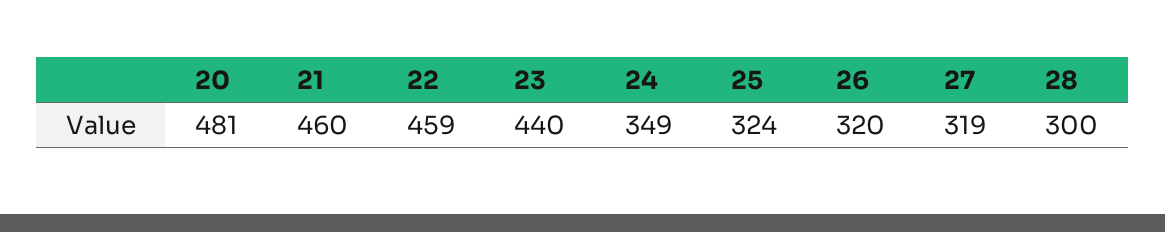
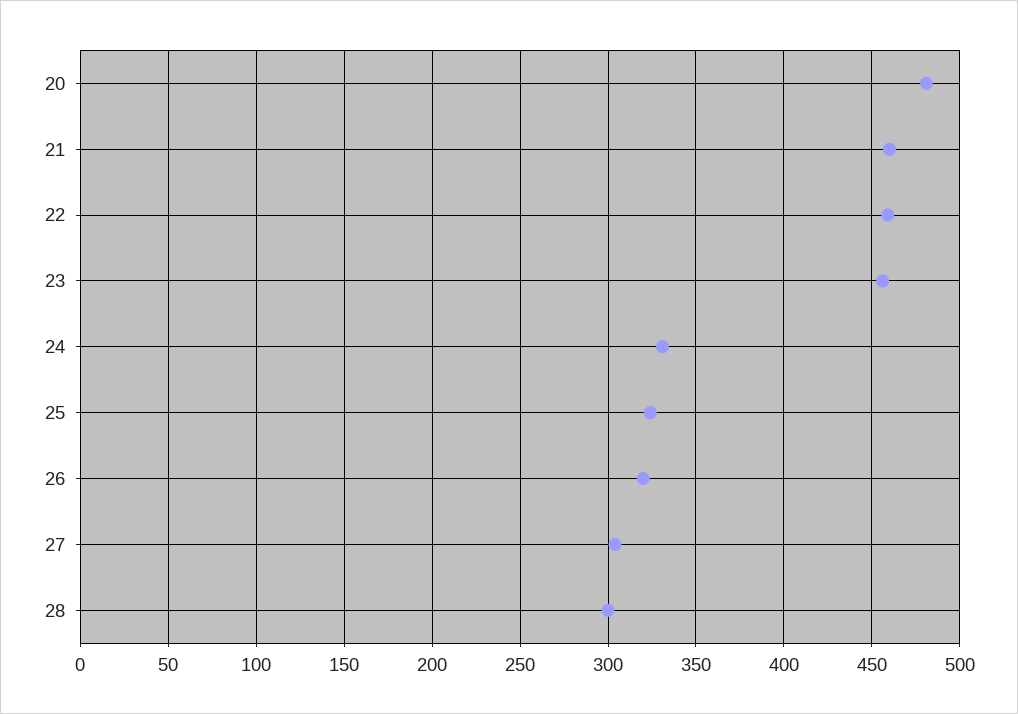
  {
    "20": 481,
    "21": 460,
    "22": 459,
-   "23": 440,
+   "23": 455,
-   "24": 349,
+   "24": 330,
    "25": 324,
    "26": 320,
-   "27": 319,
+   "27": 305,
    "28": 300
  }

